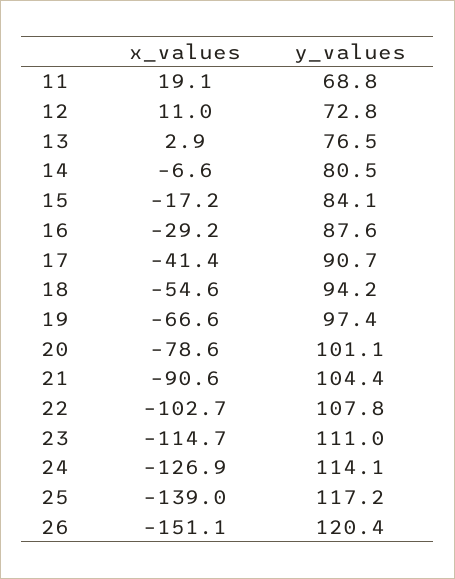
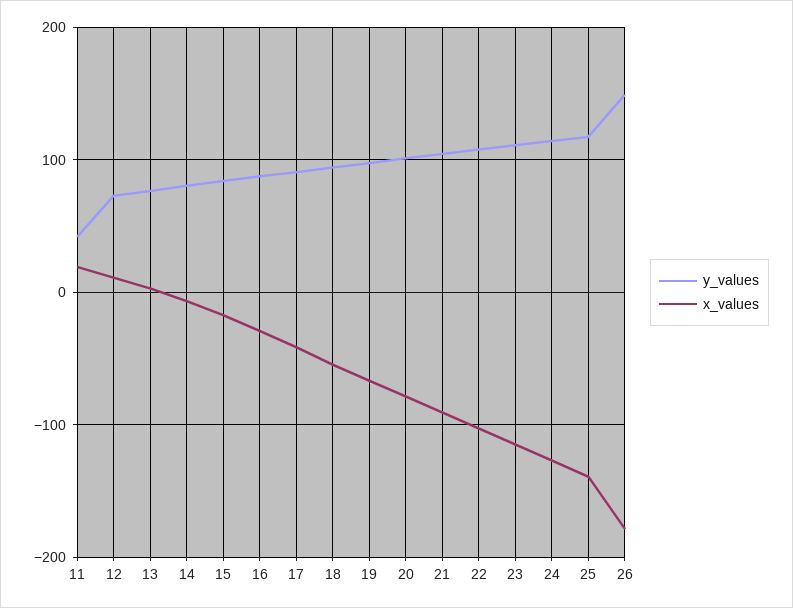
  {
    "x_values": {
      "11": 19.1,
      "12": 11,
      "13": 2.9,
      "14": -6.6,
      "15": -17.2,
      "16": -29.2,
      "17": -41.4,
      "18": -54.6,
      "19": -66.6,
      "20": -78.6,
      "21": -90.6,
      "22": -102.7,
      "23": -114.7,
      "24": -126.9,
      "25": -139,
-     "26": -151.1
+     "26": -180
    },
    "y_values": {
-     "11": 68.8,
+     "11": 40,
      "12": 72.8,
      "13": 76.5,
      "14": 80.5,
      "15": 84.1,
      "16": 87.6,
      "17": 90.7,
      "18": 94.2,
      "19": 97.4,
      "20": 101.1,
      "21": 104.4,
      "22": 107.8,
      "23": 111,
      "24": 114.1,
      "25": 117.2,
-     "26": 120.4
+     "26": 150
    }
  }

